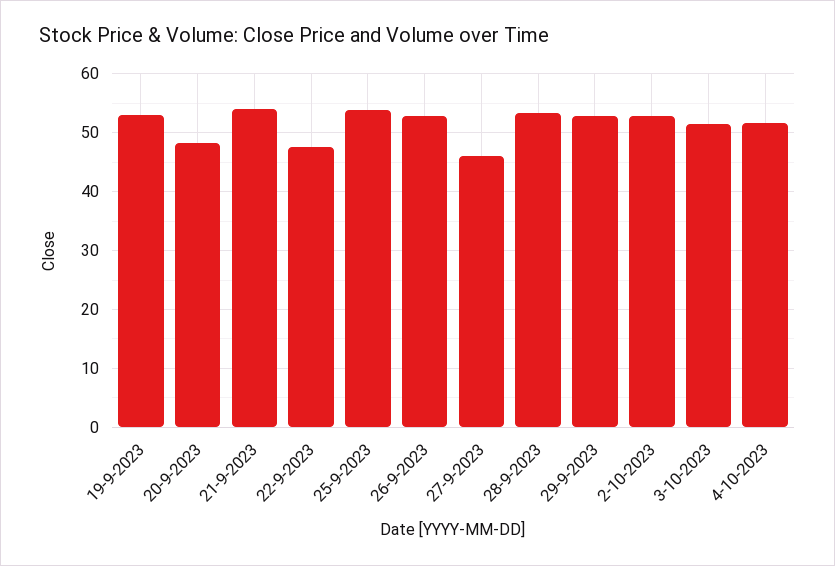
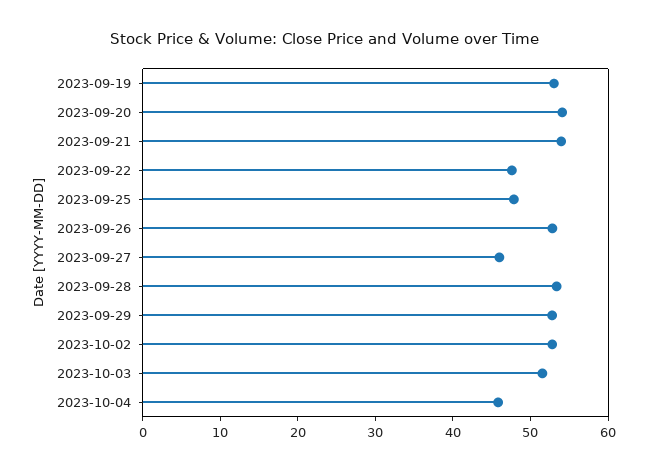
  {
    "19-9-2023": 54,
-   "20-9-2023": 48,
+   "20-9-2023": 54,
    "21-9-2023": 54,
    "22-9-2023": 48,
-   "25-9-2023": 54,
+   "25-9-2023": 48,
    "26-9-2023": 52,
    "27-9-2023": 46,
    "28-9-2023": 54,
    "29-9-2023": 52,
    "2-10-2023": 52,
    "3-10-2023": 52,
-   "4-10-2023": 52
+   "4-10-2023": 46
  }

